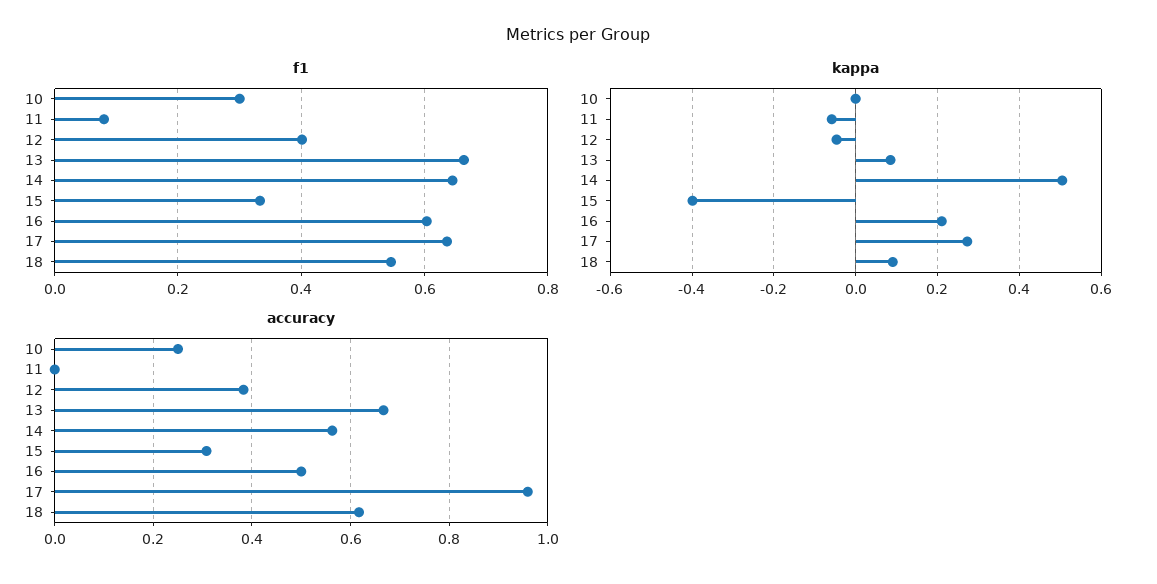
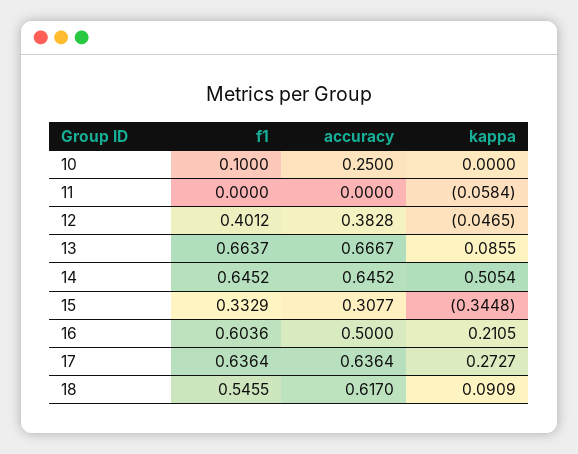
  {
    "f1": {
-     "10": 0.3,
+     "10": 0.1,
-     "11": 0.08,
+     "11": 0,
      "12": 0.4012,
      "13": 0.6637,
      "14": 0.6452,
      "15": 0.3329,
      "16": 0.6036,
      "17": 0.6364,
      "18": 0.5455
    },
    "kappa": {
      "10": 0,
      "11": -0.0584,
      "12": -0.0465,
      "13": 0.0855,
      "14": 0.5054,
-     "15": -0.4,
+     "15": -0.3448,
      "16": 0.2105,
      "17": 0.2727,
      "18": 0.0909
    },
    "accuracy": {
      "10": 0.25,
      "11": 0,
      "12": 0.3828,
      "13": 0.6667,
-     "14": 0.56,
+     "14": 0.6452,
      "15": 0.3077,
      "16": 0.5,
-     "17": 0.96,
+     "17": 0.6364,
      "18": 0.617
    }
  }

